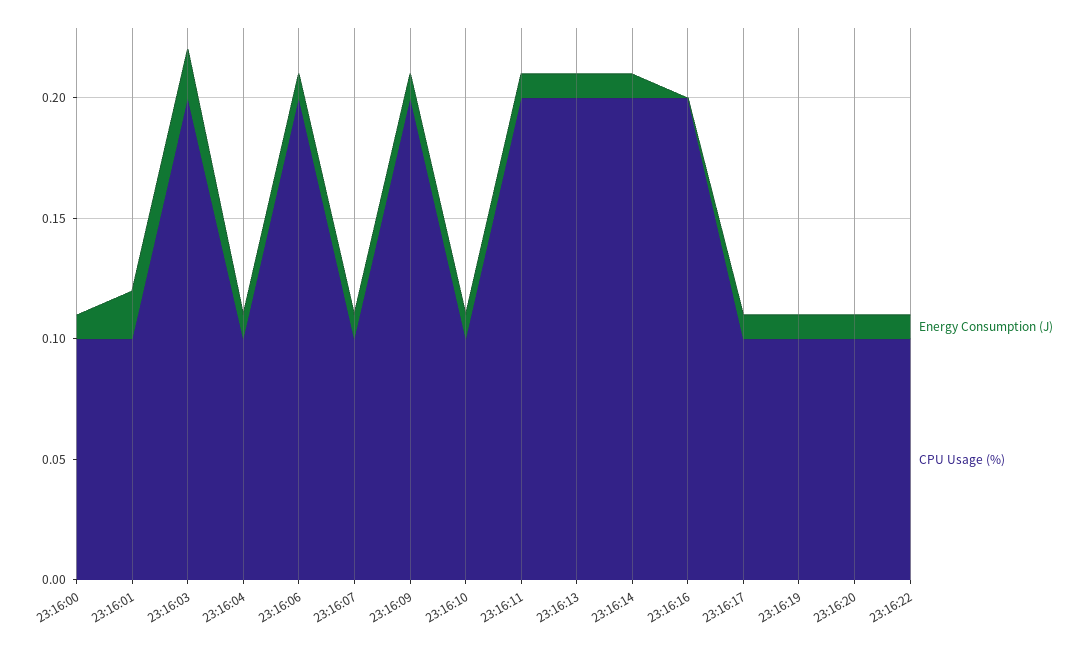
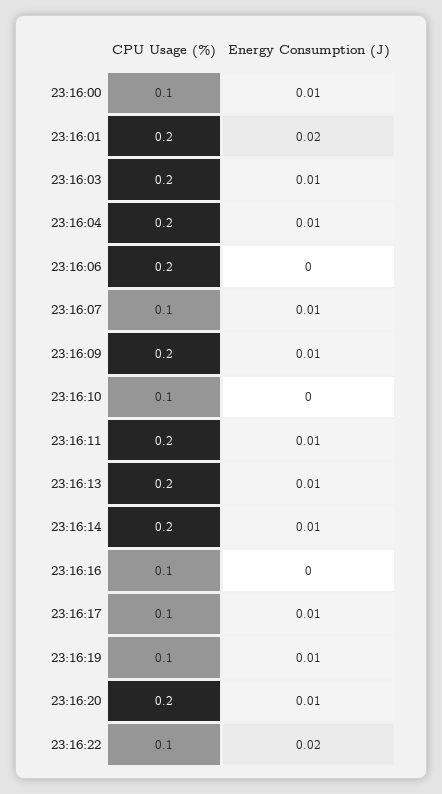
  {
    "Energy Consumption (J)": {
      "23:16:00": 0.01,
      "23:16:01": 0.02,
-     "23:16:03": 0.02,
+     "23:16:03": 0.01,
      "23:16:04": 0.01,
-     "23:16:06": 0.01,
+     "23:16:06": 0,
      "23:16:07": 0.01,
      "23:16:09": 0.01,
-     "23:16:10": 0.01,
+     "23:16:10": 0,
      "23:16:11": 0.01,
      "23:16:13": 0.01,
      "23:16:14": 0.01,
      "23:16:16": 0,
      "23:16:17": 0.01,
      "23:16:19": 0.01,
      "23:16:20": 0.01,
-     "23:16:22": 0.01
+     "23:16:22": 0.02
    },
    "CPU Usage (%)": {
      "23:16:00": 0.1,
-     "23:16:01": 0.1,
+     "23:16:01": 0.2,
      "23:16:03": 0.2,
-     "23:16:04": 0.1,
+     "23:16:04": 0.2,
      "23:16:06": 0.2,
      "23:16:07": 0.1,
      "23:16:09": 0.2,
      "23:16:10": 0.1,
      "23:16:11": 0.2,
      "23:16:13": 0.2,
      "23:16:14": 0.2,
-     "23:16:16": 0.2,
+     "23:16:16": 0.1,
      "23:16:17": 0.1,
      "23:16:19": 0.1,
-     "23:16:20": 0.1,
+     "23:16:20": 0.2,
      "23:16:22": 0.1
    }
  }

